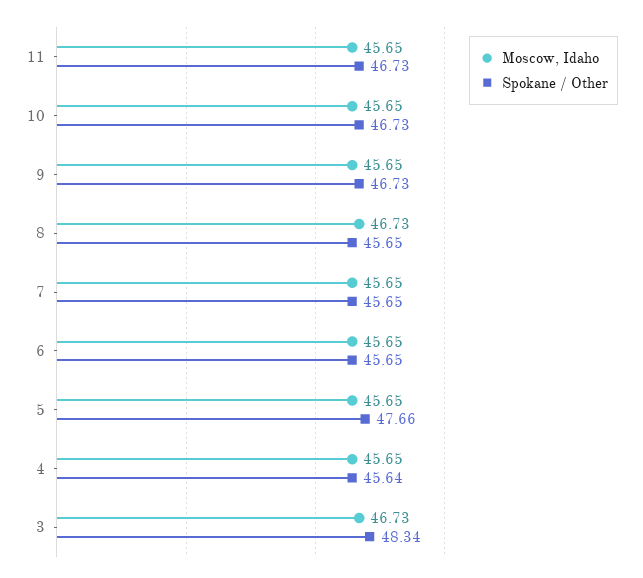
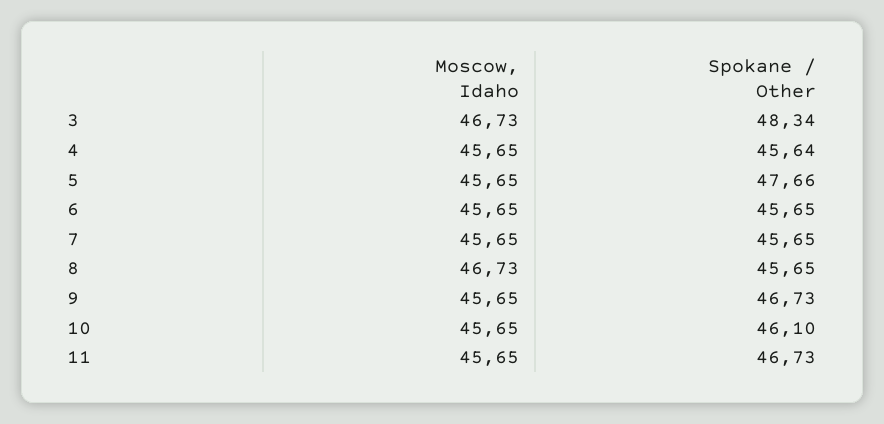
  {
    "Moscow, Idaho": {
      "11": 45.65,
      "10": 45.65,
      "9": 45.65,
      "8": 46.73,
      "7": 45.65,
      "6": 45.65,
      "5": 45.65,
      "4": 45.65,
      "3": 46.73
    },
    "Spokane / Other": {
      "11": 46.73,
-     "10": 46.73,
+     "10": 46.1,
      "9": 46.73,
      "8": 45.65,
      "7": 45.65,
      "6": 45.65,
      "5": 47.66,
      "4": 45.64,
      "3": 48.34
    }
  }

